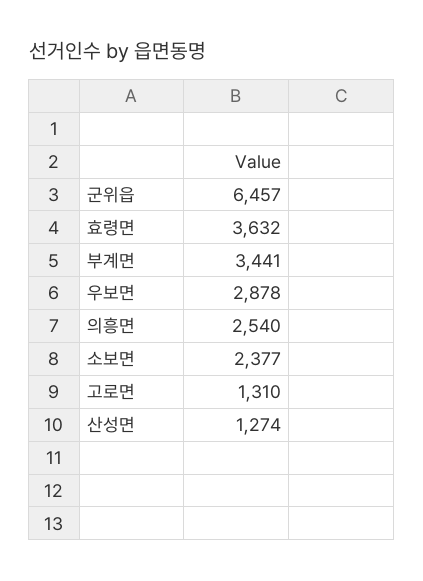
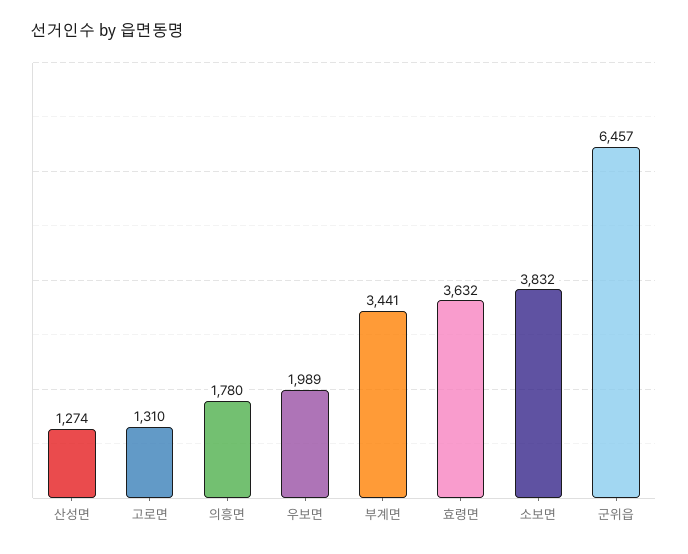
  {
    "군위읍": 6457,
    "효령면": 3632,
    "부계면": 3441,
-   "우보면": 2878,
+   "우보면": 1989,
-   "의흥면": 2540,
+   "의흥면": 1780,
-   "소보면": 2377,
+   "소보면": 3832,
    "고로면": 1310,
    "산성면": 1274
  }

